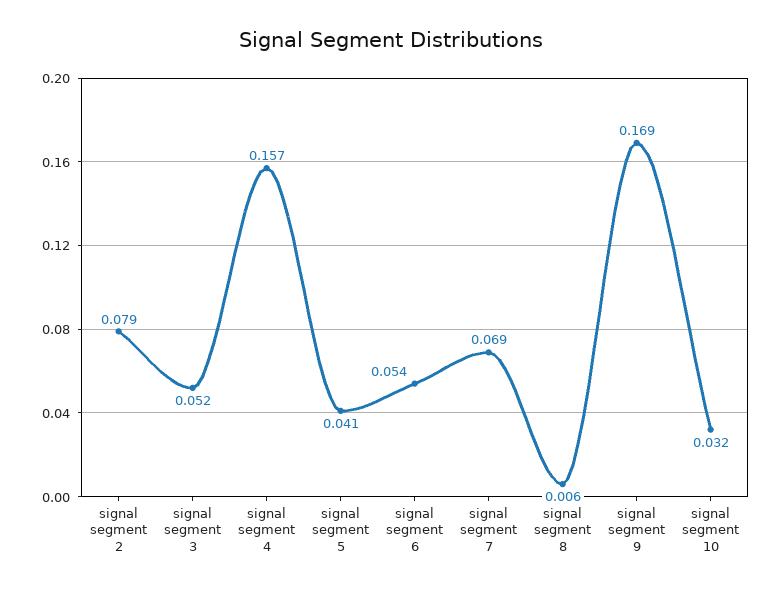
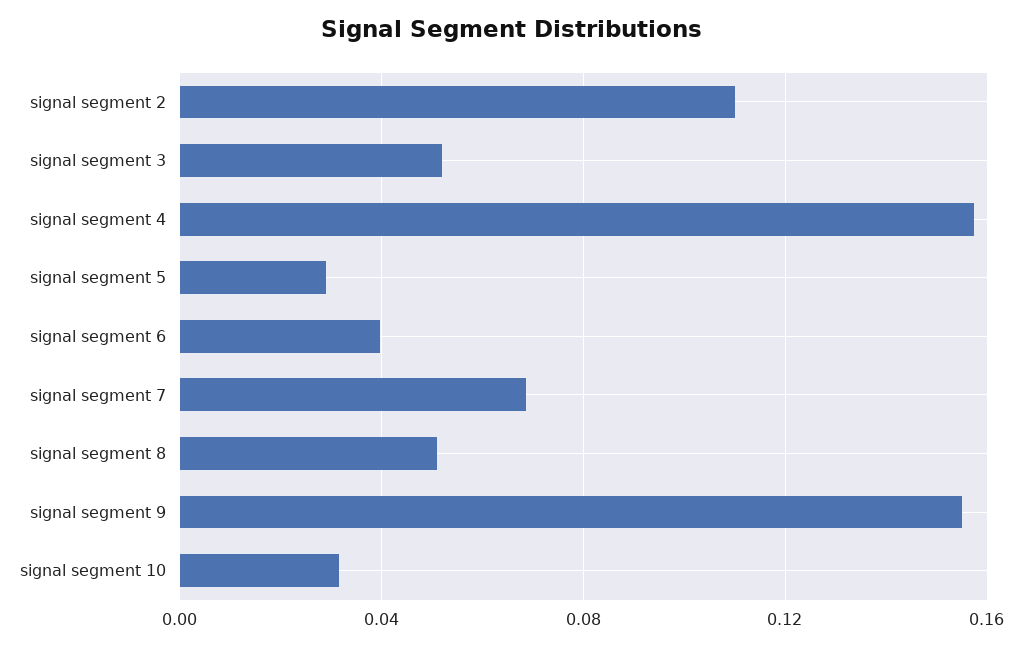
  {
-   "signal segment 2": 0.079,
+   "signal segment 2": 0.11,
    "signal segment 3": 0.052,
    "signal segment 4": 0.157,
-   "signal segment 5": 0.041,
+   "signal segment 5": 0.03,
-   "signal segment 6": 0.054,
+   "signal segment 6": 0.04,
    "signal segment 7": 0.069,
-   "signal segment 8": 0.006,
+   "signal segment 8": 0.05,
-   "signal segment 9": 0.169,
+   "signal segment 9": 0.155,
    "signal segment 10": 0.032
  }

